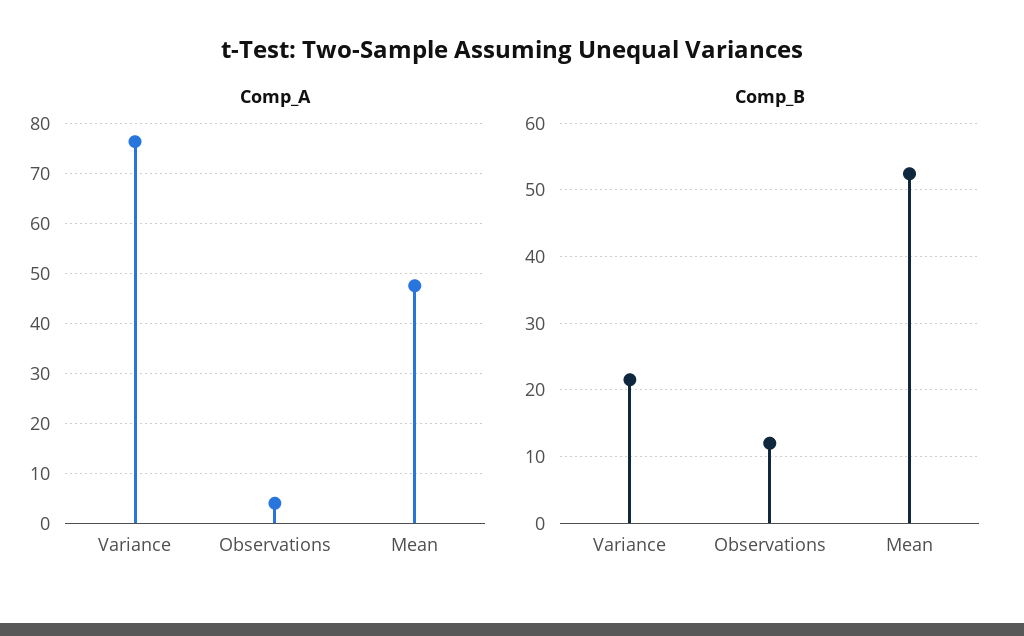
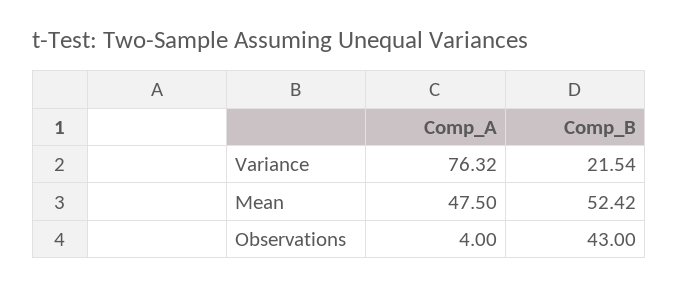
  {
    "Comp_A": {
      "Variance": 76.32,
      "Observations": 4,
      "Mean": 47.5
    },
    "Comp_B": {
      "Variance": 21.54,
-     "Observations": 12,
+     "Observations": 43,
      "Mean": 52.42
    }
  }

